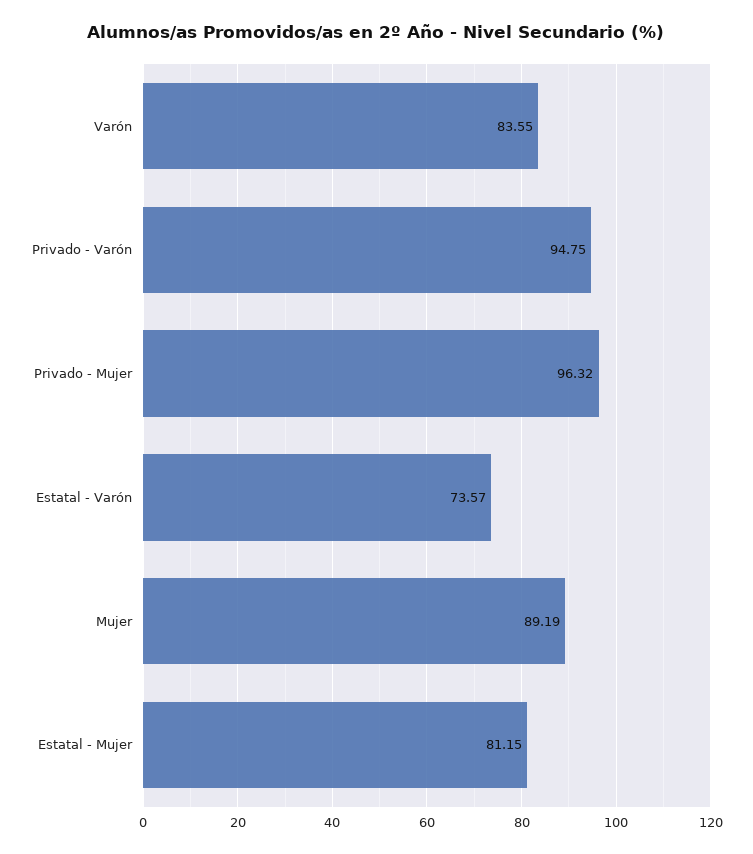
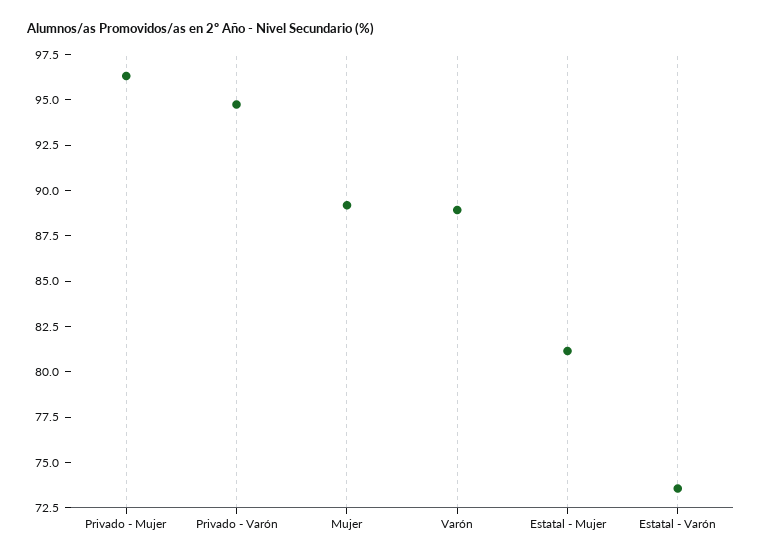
  {
-   "Varón": 83.55,
+   "Varón": 89,
    "Privado - Varón": 94.75,
    "Privado - Mujer": 96.32,
    "Estatal - Varón": 73.57,
    "Mujer": 89.19,
    "Estatal - Mujer": 81.15
  }

